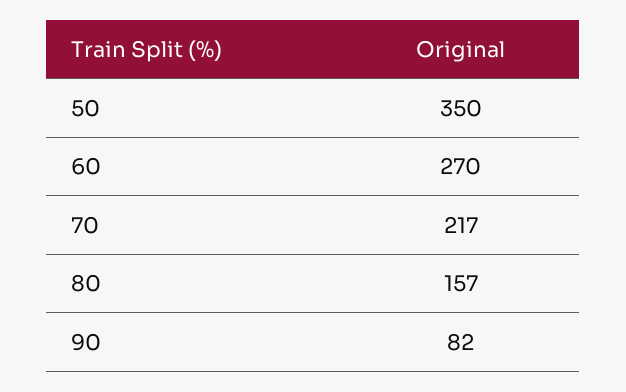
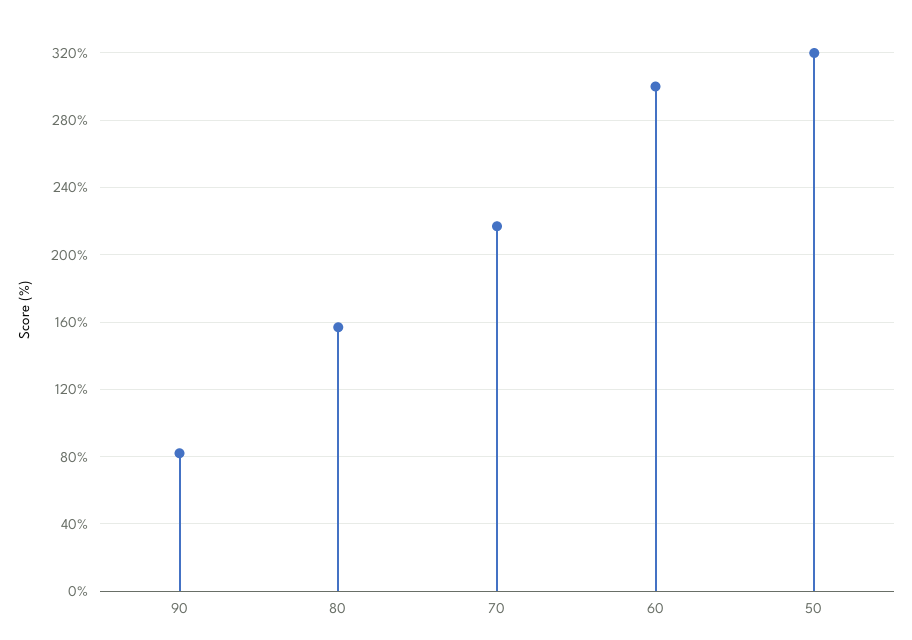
  {
-   "50": 350,
+   "50": 320,
-   "60": 270,
+   "60": 300,
    "70": 217,
    "80": 157,
    "90": 82
  }

